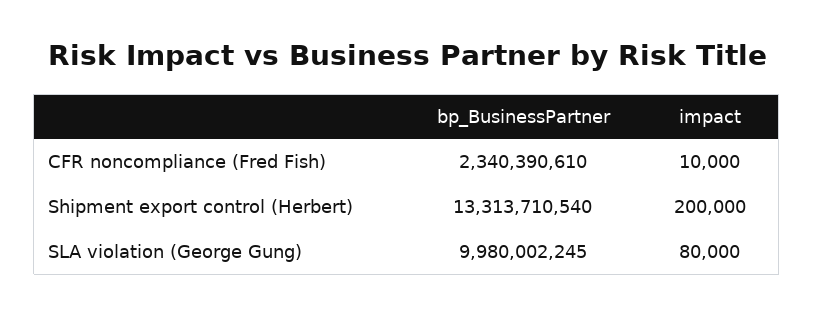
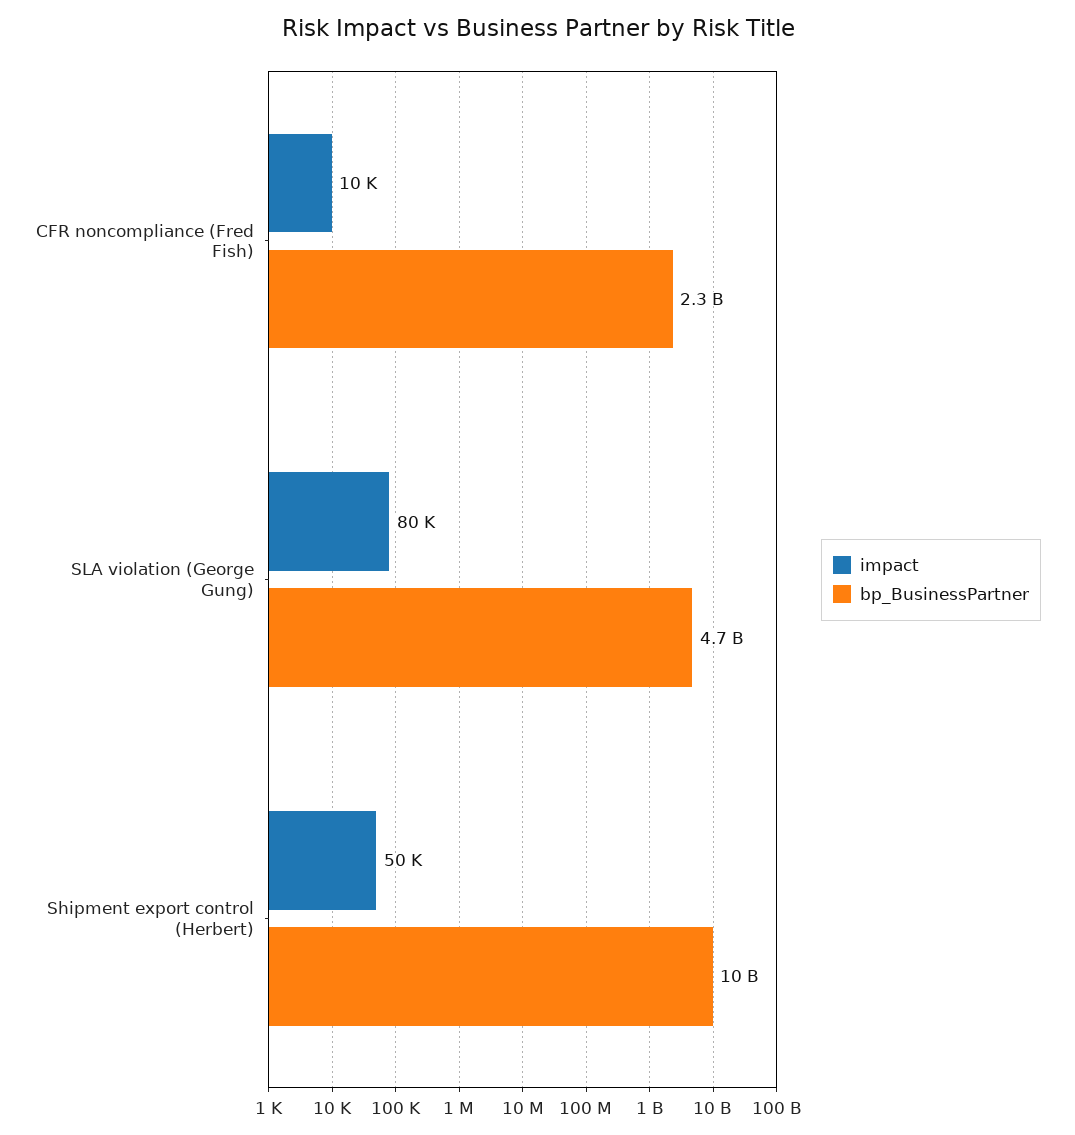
  {
    "bp_BusinessPartner": {
      "CFR noncompliance (Fred Fish)": 2340390610,
-     "Shipment export control (Herbert)": 13313710540,
+     "Shipment export control (Herbert)": 10000000000,
-     "SLA violation (George Gung)": 9980002245
+     "SLA violation (George Gung)": 4700000000
    },
    "impact": {
      "CFR noncompliance (Fred Fish)": 10000,
-     "Shipment export control (Herbert)": 200000,
+     "Shipment export control (Herbert)": 50000,
      "SLA violation (George Gung)": 80000
    }
  }

